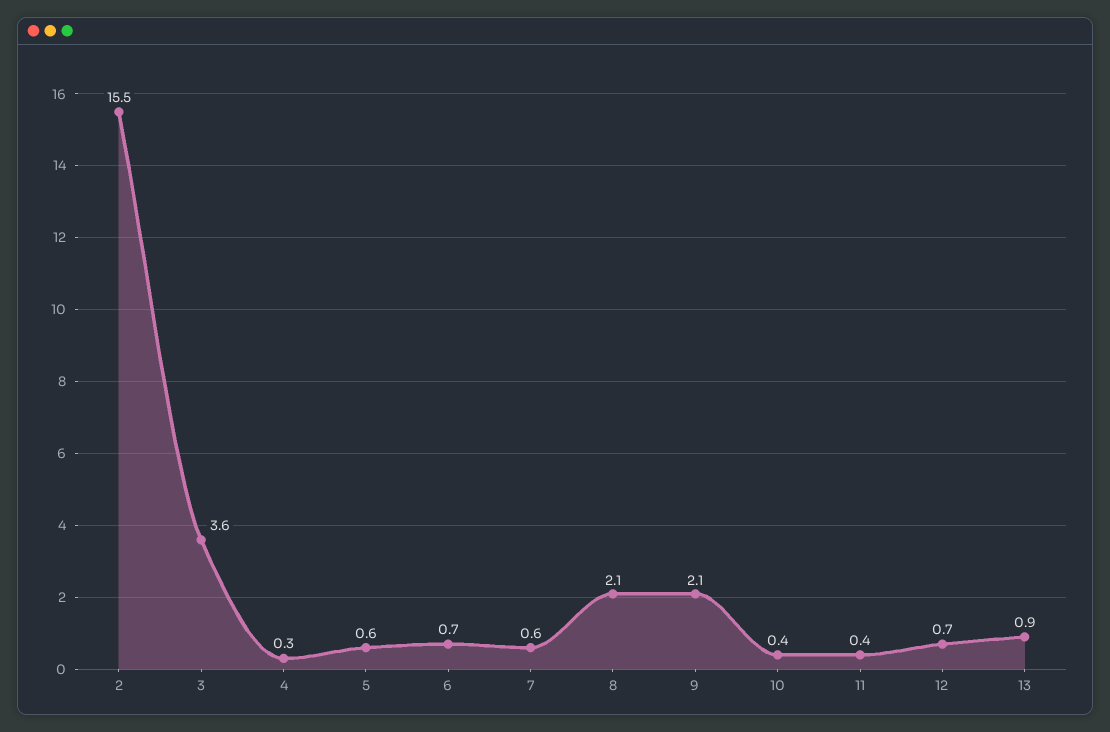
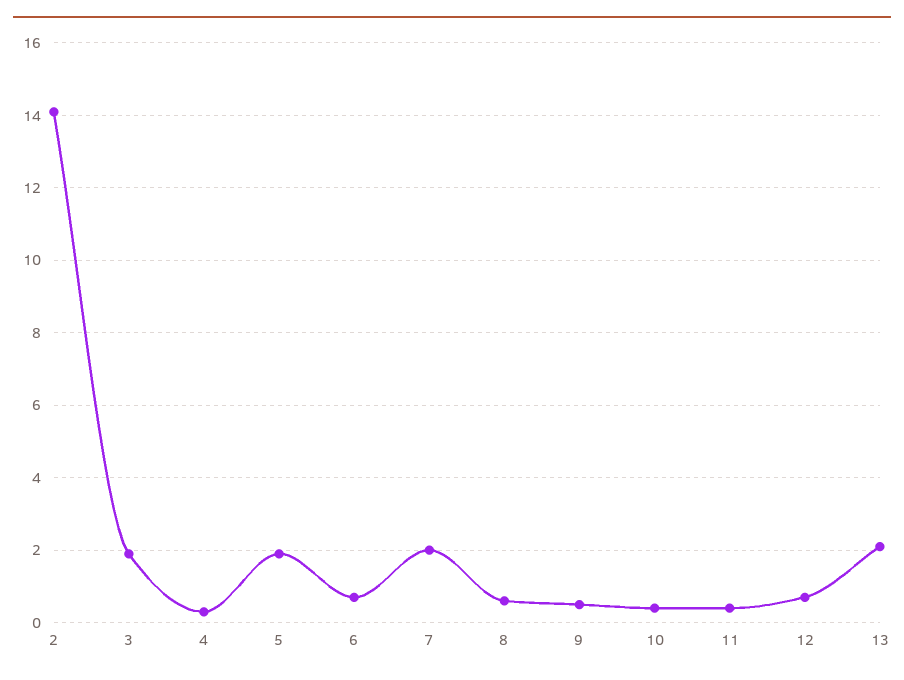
  {
-   "2": 15.5,
+   "2": 14,
-   "3": 3.6,
+   "3": 2,
    "4": 0.3,
-   "5": 0.6,
+   "5": 2,
    "6": 0.7,
-   "7": 0.6,
+   "7": 2,
-   "8": 2.1,
+   "8": 0.5,
-   "9": 2.1,
+   "9": 0.5,
    "10": 0.4,
    "11": 0.4,
    "12": 0.7,
-   "13": 0.9
+   "13": 2
  }

